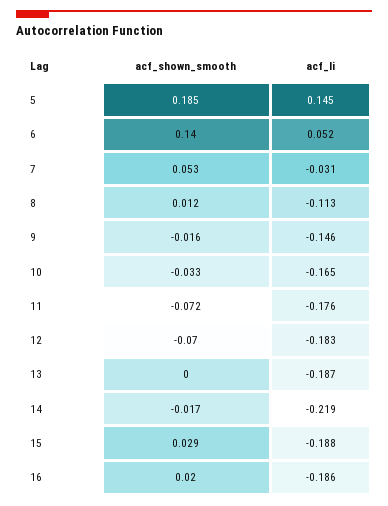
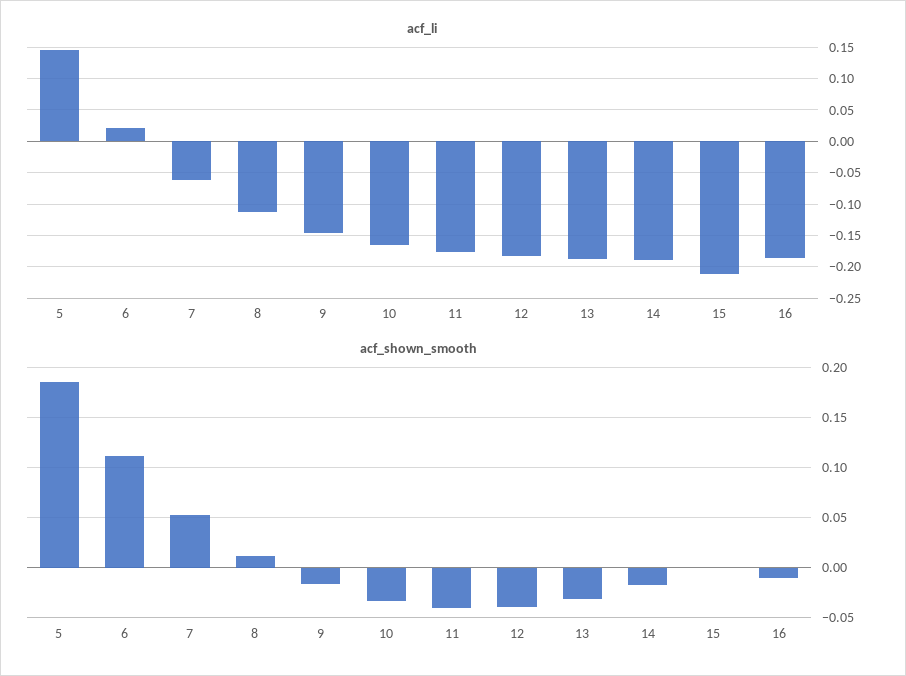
  {
    "acf_shown_smooth": {
      "5": 0.185,
-     "6": 0.14,
+     "6": 0.11,
      "7": 0.053,
      "8": 0.012,
      "9": -0.016,
      "10": -0.033,
-     "11": -0.072,
+     "11": -0.04,
-     "12": -0.07,
+     "12": -0.04,
-     "13": 0,
+     "13": -0.03,
      "14": -0.017,
-     "15": 0.029,
+     "15": 0,
-     "16": 0.02
+     "16": -0.01
    },
    "acf_li": {
      "5": 0.145,
-     "6": 0.052,
+     "6": 0.02,
-     "7": -0.031,
+     "7": -0.06,
      "8": -0.113,
      "9": -0.146,
      "10": -0.165,
      "11": -0.176,
      "12": -0.183,
      "13": -0.187,
-     "14": -0.219,
+     "14": -0.19,
-     "15": -0.188,
+     "15": -0.21,
      "16": -0.186
    }
  }

